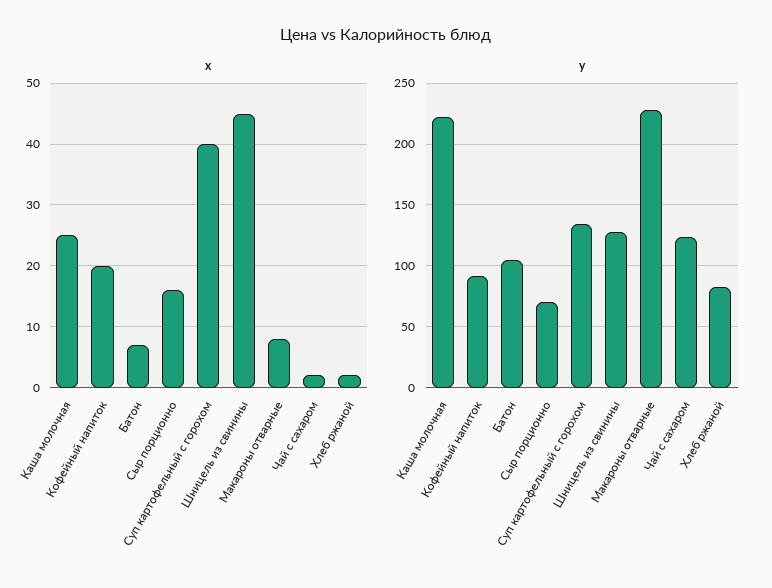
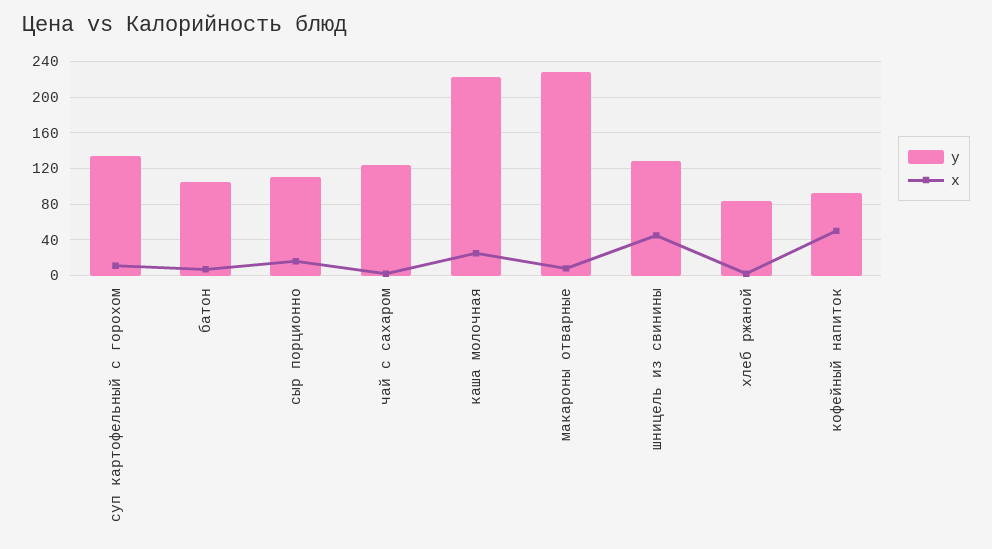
  {
    "x": {
      "Каша молочная": 25,
-     "Кофейный напиток": 20,
+     "Кофейный напиток": 50,
      "Батон": 7,
      "Сыр порционно": 16,
-     "Суп картофельный с горохом": 40,
+     "Суп картофельный с горохом": 10,
      "Шницель из свинины": 45,
      "Макароны отварные": 8,
      "Чай с сахаром": 2,
      "Хлеб ржаной": 2
    },
    "y": {
      "Каша молочная": 220,
      "Кофейный напиток": 90,
      "Батон": 105,
-     "Сыр порционно": 70,
+     "Сыр порционно": 110,
      "Суп картофельный с горохом": 135,
      "Шницель из свинины": 130,
      "Макароны отварные": 230,
      "Чай с сахаром": 125,
      "Хлеб ржаной": 85
    }
  }

